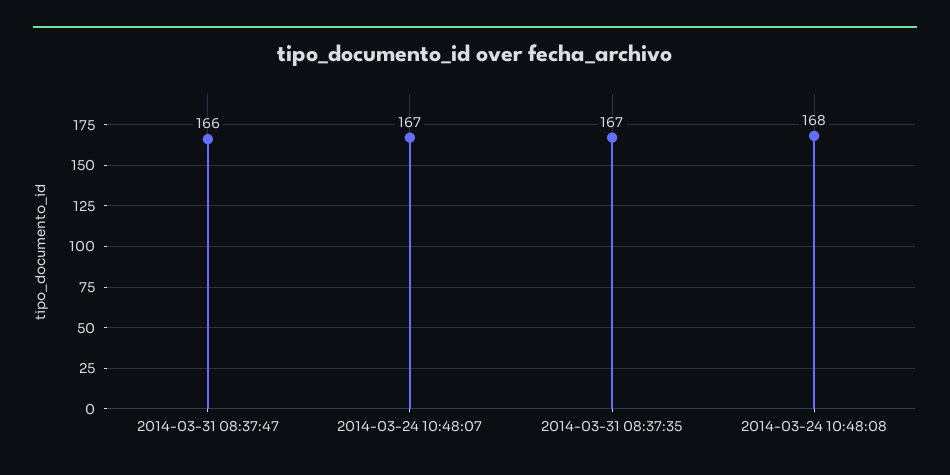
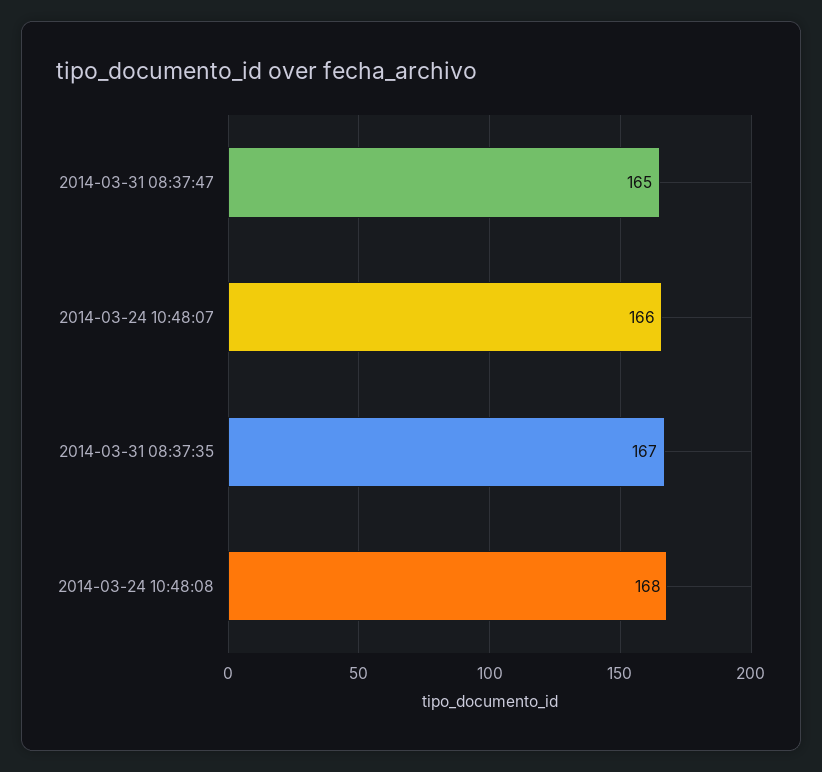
  {
-   "2014-03-31 08:37:47": 166,
+   "2014-03-31 08:37:47": 165,
-   "2014-03-24 10:48:07": 167,
+   "2014-03-24 10:48:07": 166,
    "2014-03-31 08:37:35": 167,
    "2014-03-24 10:48:08": 168
  }

